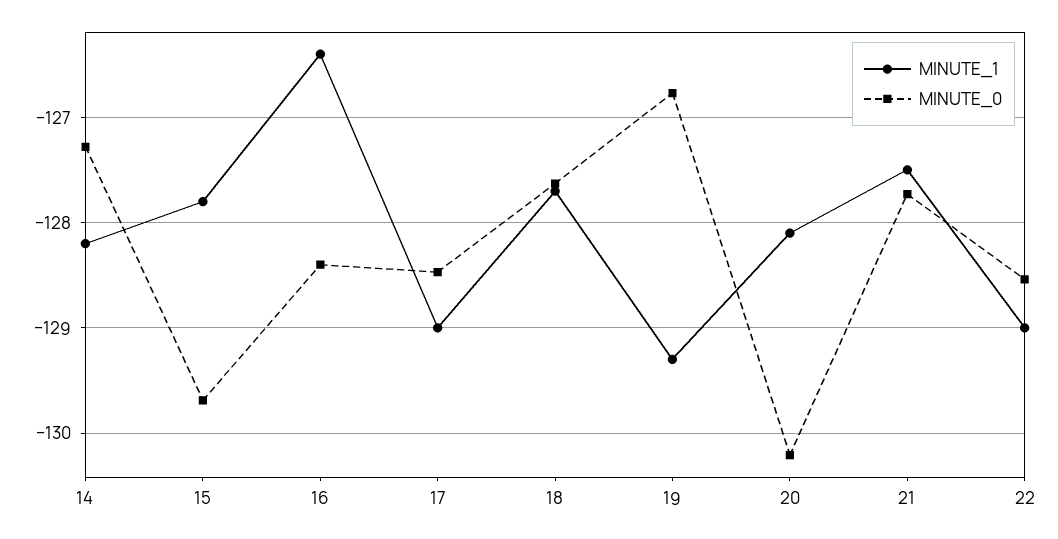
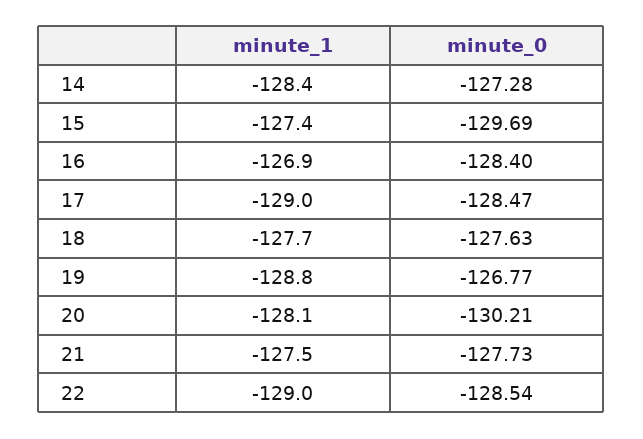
  {
    "MINUTE_1": {
-     "14": -128.2,
+     "14": -128.4,
-     "15": -127.8,
+     "15": -127.4,
-     "16": -126.4,
+     "16": -126.9,
      "17": -129,
      "18": -127.7,
-     "19": -129.3,
+     "19": -128.8,
      "20": -128.1,
      "21": -127.5,
      "22": -129
    },
    "MINUTE_0": {
      "14": -127.28,
      "15": -129.69,
      "16": -128.4,
      "17": -128.47,
      "18": -127.63,
      "19": -126.77,
      "20": -130.21,
      "21": -127.73,
      "22": -128.54
    }
  }

